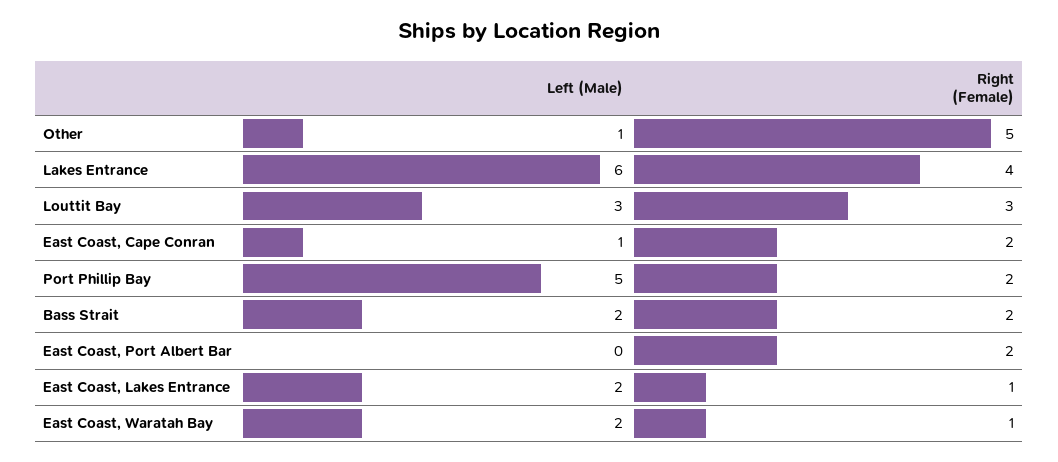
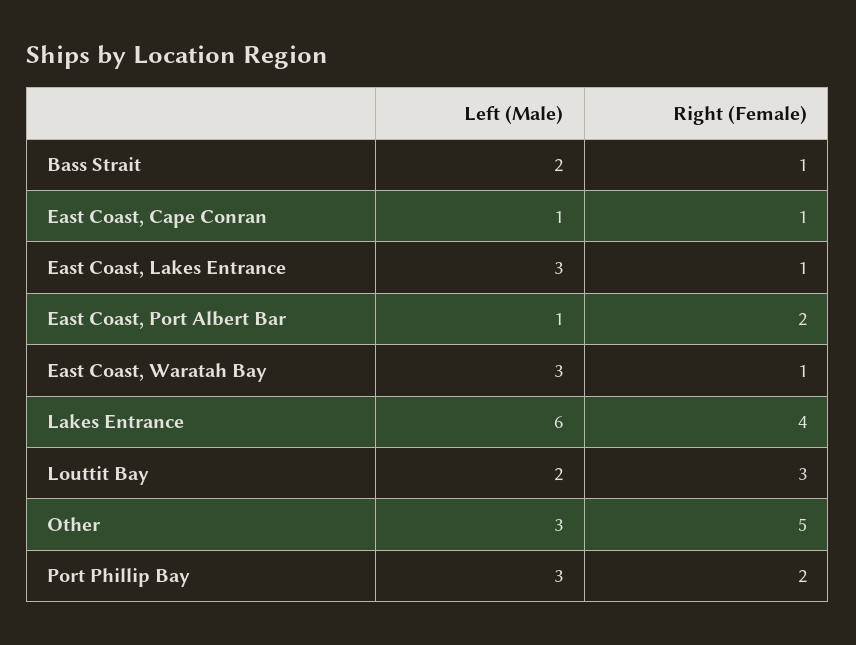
  {
    "Left (Male)": {
-     "Other": 1,
+     "Other": 3,
      "Lakes Entrance": 6,
-     "Louttit Bay": 3,
+     "Louttit Bay": 2,
      "East Coast, Cape Conran": 1,
-     "Port Phillip Bay": 5,
+     "Port Phillip Bay": 3,
      "Bass Strait": 2,
-     "East Coast, Port Albert Bar": 0,
+     "East Coast, Port Albert Bar": 1,
-     "East Coast, Lakes Entrance": 2,
+     "East Coast, Lakes Entrance": 3,
-     "East Coast, Waratah Bay": 2
+     "East Coast, Waratah Bay": 3
    },
    "Right (Female)": {
      "Other": 5,
      "Lakes Entrance": 4,
      "Louttit Bay": 3,
-     "East Coast, Cape Conran": 2,
+     "East Coast, Cape Conran": 1,
      "Port Phillip Bay": 2,
-     "Bass Strait": 2,
+     "Bass Strait": 1,
      "East Coast, Port Albert Bar": 2,
      "East Coast, Lakes Entrance": 1,
      "East Coast, Waratah Bay": 1
    }
  }

